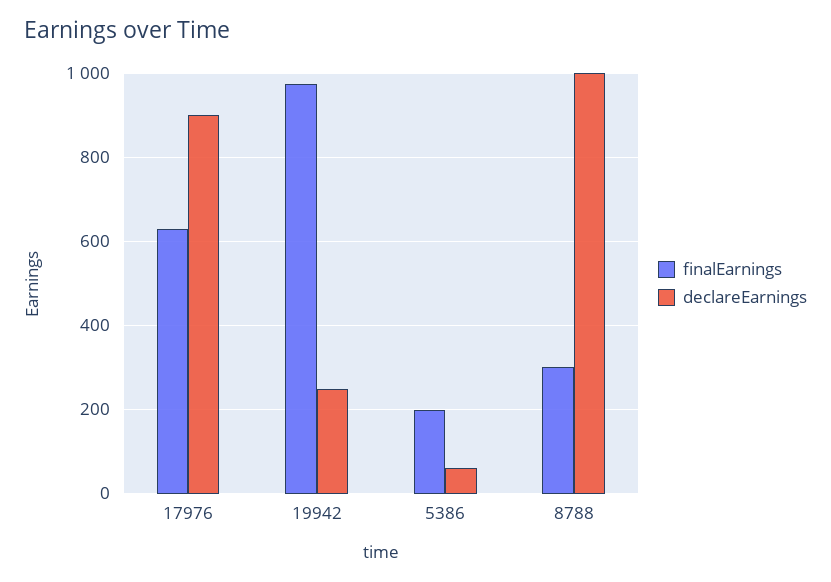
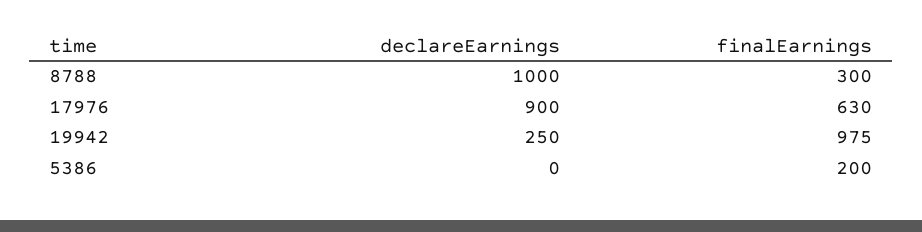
  {
    "finalEarnings": {
      "17976": 630,
      "19942": 975,
      "5386": 200,
      "8788": 300
    },
    "declareEarnings": {
      "17976": 900,
      "19942": 250,
-     "5386": 60,
+     "5386": 0,
      "8788": 1000
    }
  }

